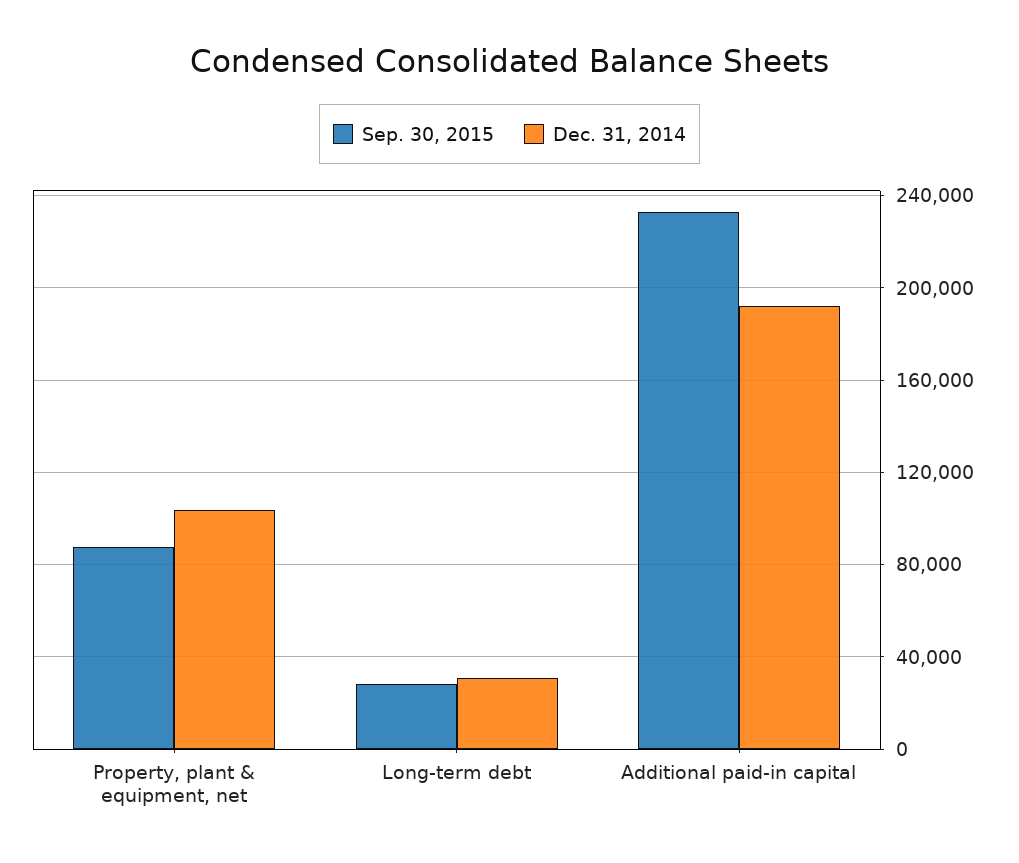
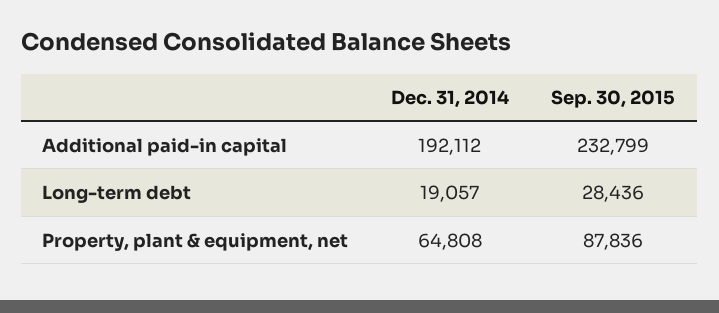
  {
    "Sep. 30, 2015": {
      "Property, plant & equipment, net": 87836,
      "Long-term debt": 28436,
      "Additional paid-in capital": 232799
    },
    "Dec. 31, 2014": {
-     "Property, plant & equipment, net": 105000,
+     "Property, plant & equipment, net": 64808,
-     "Long-term debt": 30000,
+     "Long-term debt": 19057,
      "Additional paid-in capital": 192112
    }
  }

